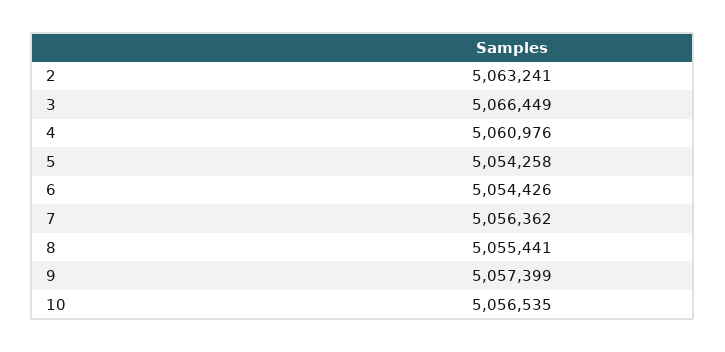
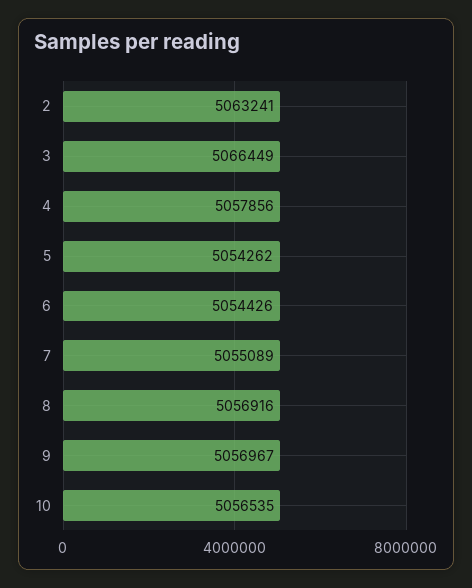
  {
    "2": 5063241,
    "3": 5066449,
-   "4": 5060976,
+   "4": 5057856,
-   "5": 5054258,
+   "5": 5054262,
    "6": 5054426,
-   "7": 5056362,
+   "7": 5055089,
-   "8": 5055441,
+   "8": 5056916,
-   "9": 5057399,
+   "9": 5056967,
    "10": 5056535
  }

